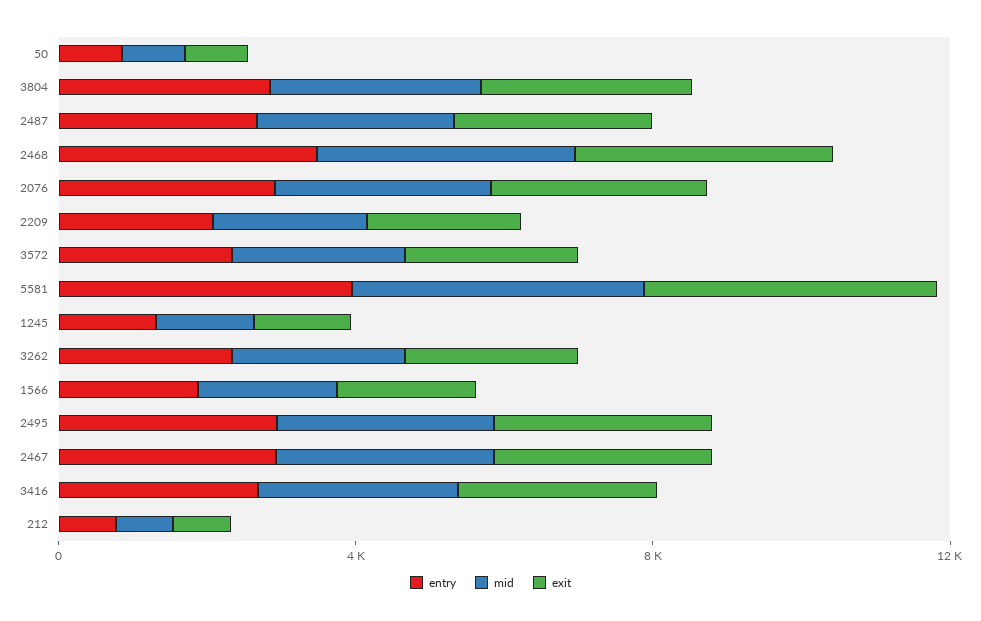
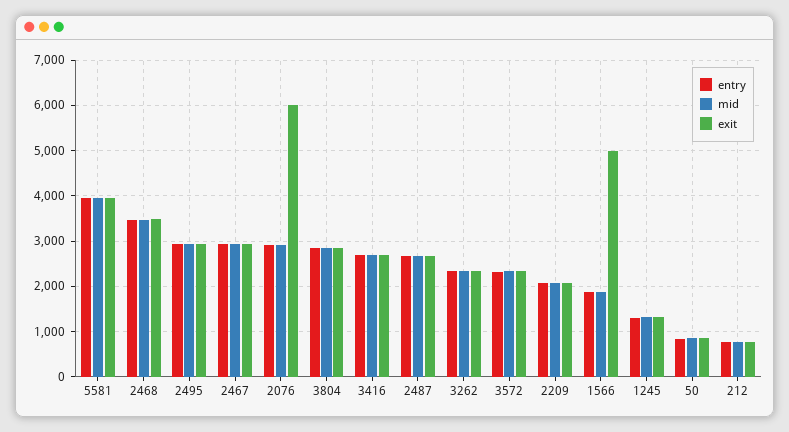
  {
    "entry": {
      "50": 800,
      "3804": 2800,
      "2487": 2600,
      "2468": 3400,
      "2076": 3000,
      "2209": 2000,
      "3572": 2400,
      "5581": 4000,
      "1245": 1400,
      "3262": 2400,
      "1566": 1800,
      "2495": 3000,
      "2467": 3000,
      "3416": 2600,
      "212": 800
    },
    "mid": {
      "50": 800,
      "3804": 2800,
      "2487": 2600,
      "2468": 3400,
      "2076": 3000,
      "2209": 2000,
      "3572": 2400,
      "5581": 4000,
      "1245": 1400,
      "3262": 2400,
      "1566": 1800,
      "2495": 3000,
      "2467": 3000,
      "3416": 2600,
      "212": 800
    },
    "exit": {
      "50": 800,
      "3804": 2800,
      "2487": 2600,
      "2468": 3400,
-     "2076": 3000,
+     "2076": 6000,
      "2209": 2000,
      "3572": 2400,
      "5581": 4000,
      "1245": 1400,
      "3262": 2400,
-     "1566": 2000,
+     "1566": 5000,
      "2495": 3000,
      "2467": 3000,
      "3416": 2600,
      "212": 800
    }
  }

